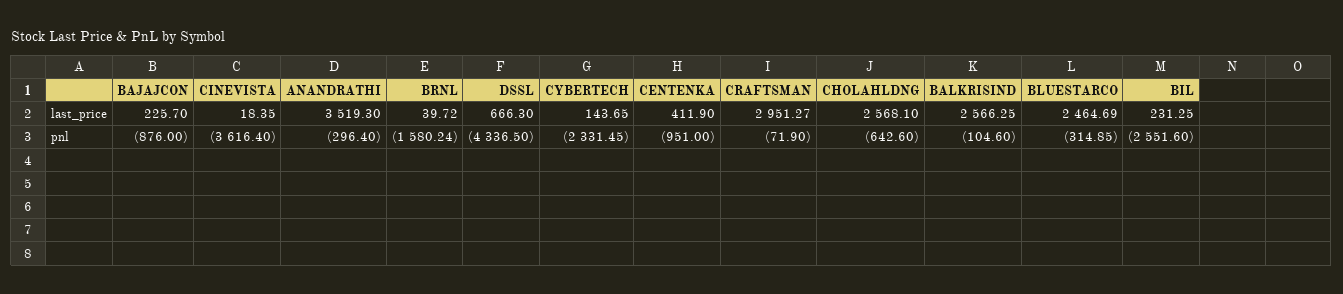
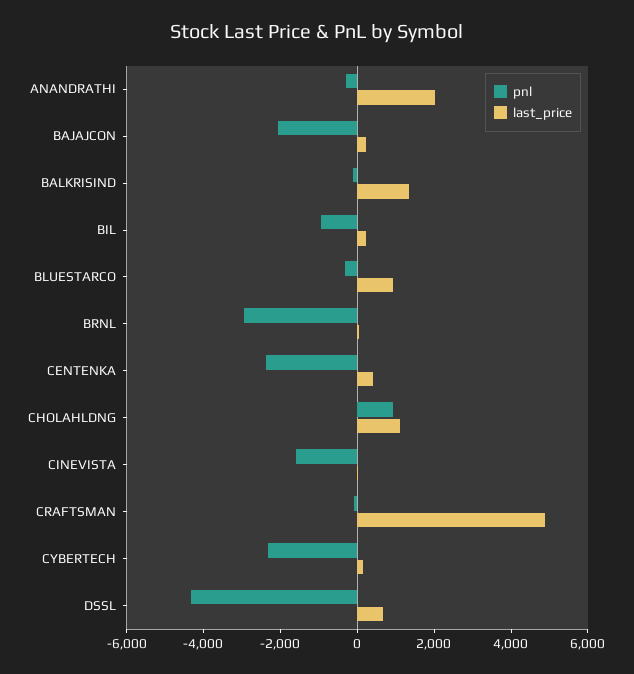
  {
    "last_price": {
      "BAJAJCON": 225.7,
      "CINEVISTA": 18.35,
-     "ANANDRATHI": 3519.3,
+     "ANANDRATHI": 2000,
      "BRNL": 39.72,
      "DSSL": 666.3,
      "CYBERTECH": 143.65,
      "CENTENKA": 411.9,
-     "CRAFTSMAN": 2951.27,
+     "CRAFTSMAN": 5000,
-     "CHOLAHLDNG": 2568.1,
+     "CHOLAHLDNG": 1000,
-     "BALKRISIND": 2566.25,
+     "BALKRISIND": 1500,
-     "BLUESTARCO": 2464.69,
+     "BLUESTARCO": 1000,
      "BIL": 231.25
    },
    "pnl": {
-     "BAJAJCON": -876,
+     "BAJAJCON": -2000,
-     "CINEVISTA": -3616.4,
+     "CINEVISTA": -1500,
      "ANANDRATHI": -296.4,
-     "BRNL": -1580.24,
+     "BRNL": -3000,
      "DSSL": -4336.5,
      "CYBERTECH": -2331.45,
-     "CENTENKA": -951,
+     "CENTENKA": -2500,
      "CRAFTSMAN": -71.9,
-     "CHOLAHLDNG": -642.6,
+     "CHOLAHLDNG": 1000,
      "BALKRISIND": -104.6,
      "BLUESTARCO": -314.85,
-     "BIL": -2551.6
+     "BIL": -1000
    }
  }

